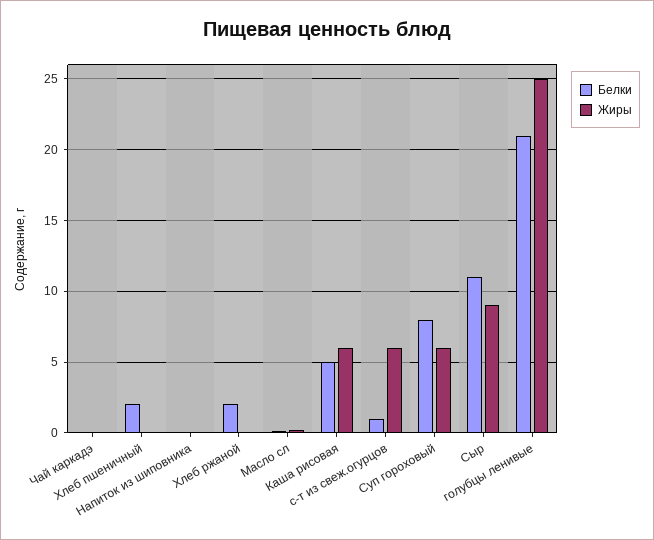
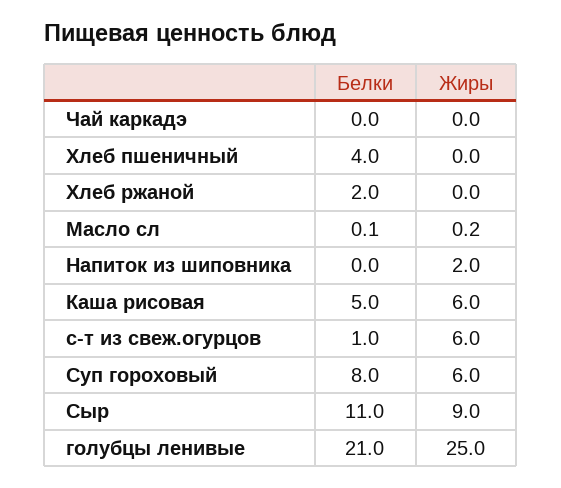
  {
    "Белки": {
      "Чай каркадэ": 0,
-     "Хлеб пшеничный": 2,
+     "Хлеб пшеничный": 4,
      "Напиток из шиповника": 0,
      "Хлеб ржаной": 2,
      "Масло сл": 0.1,
      "Каша рисовая": 5,
      "с-т из свеж.огурцов": 1,
      "Суп гороховый": 8,
      "Сыр": 11,
      "голубцы ленивые": 21
    },
    "Жиры": {
      "Чай каркадэ": 0,
      "Хлеб пшеничный": 0,
-     "Напиток из шиповника": 0,
+     "Напиток из шиповника": 2,
      "Хлеб ржаной": 0,
      "Масло сл": 0.2,
      "Каша рисовая": 6,
      "с-т из свеж.огурцов": 6,
      "Суп гороховый": 6,
      "Сыр": 9,
      "голубцы ленивые": 25
    }
  }

